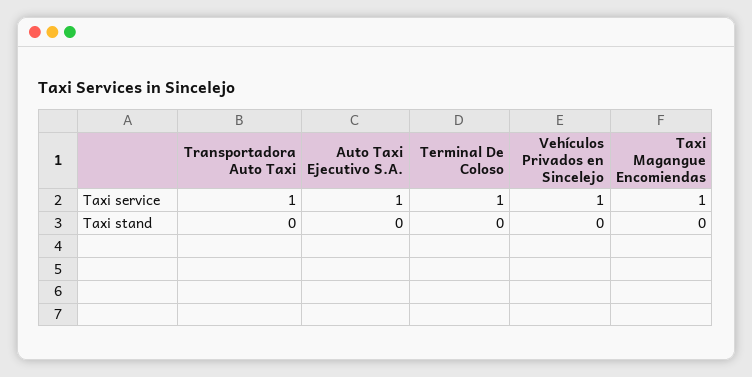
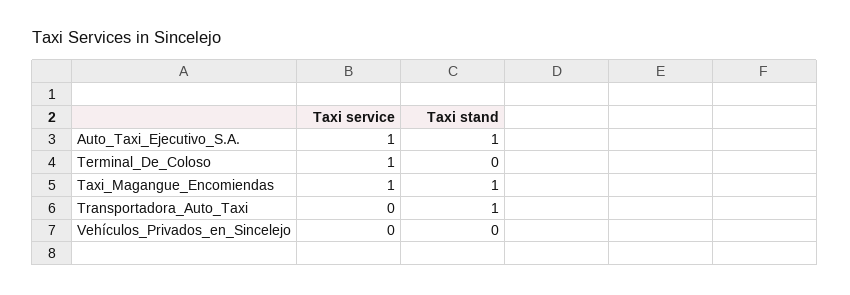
  {
    "Transportadora Auto Taxi": {
-     "Taxi service": 1,
+     "Taxi service": 0,
-     "Taxi stand": 0
+     "Taxi stand": 1
    },
    "Auto Taxi Ejecutivo S.A.": {
      "Taxi service": 1,
-     "Taxi stand": 0
+     "Taxi stand": 1
    },
    "Terminal De Coloso": {
      "Taxi service": 1,
      "Taxi stand": 0
    },
    "Vehículos Privados en Sincelejo": {
-     "Taxi service": 1,
+     "Taxi service": 0,
      "Taxi stand": 0
    },
    "Taxi Magangue Encomiendas": {
      "Taxi service": 1,
-     "Taxi stand": 0
+     "Taxi stand": 1
    }
  }

